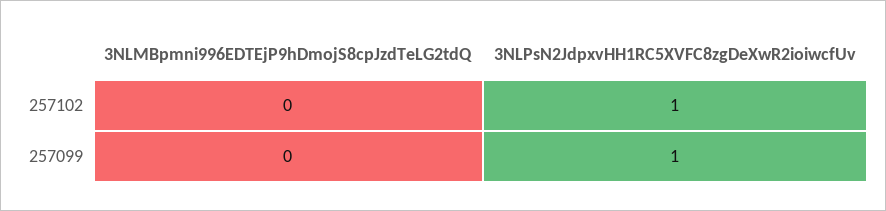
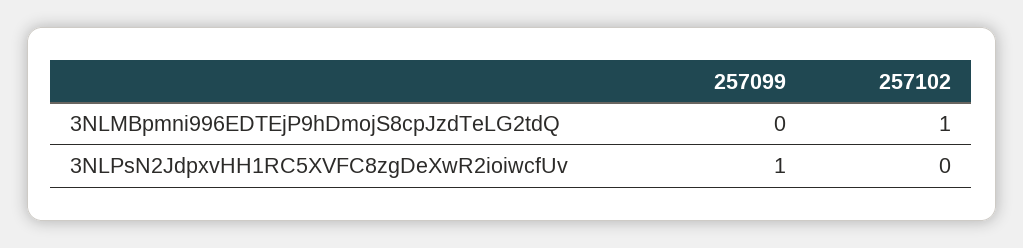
  {
    "3NLMBpmni996EDTEjP9hDmojS8cpJzdTeLG2tdQ": {
-     "257102": 0,
+     "257102": 1,
      "257099": 0
    },
    "3NLPsN2JdpxvHH1RC5XVFC8zgDeXwR2ioiwcfUv": {
-     "257102": 1,
+     "257102": 0,
      "257099": 1
    }
  }

